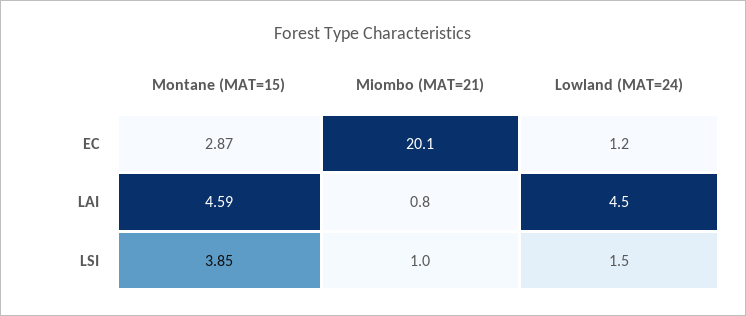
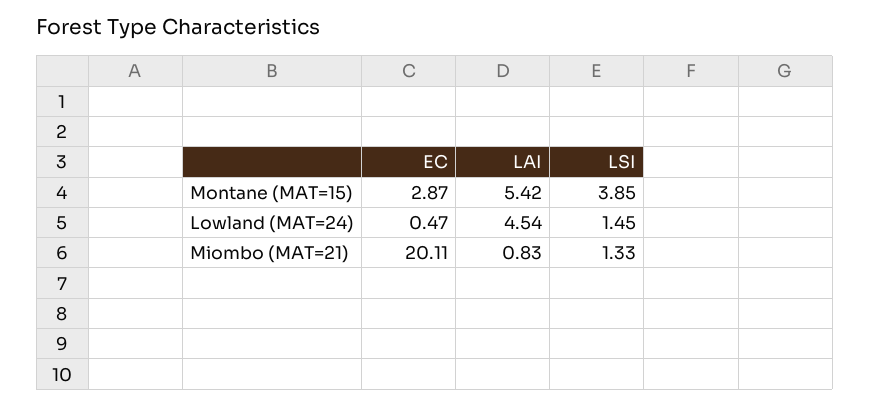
  {
    "Montane (MAT=15)": {
      "EC": 2.87,
-     "LAI": 4.59,
+     "LAI": 5.42,
      "LSI": 3.85
    },
    "Miombo (MAT=21)": {
      "EC": 20.11,
      "LAI": 0.83,
-     "LSI": 1
+     "LSI": 1.33
    },
    "Lowland (MAT=24)": {
-     "EC": 1.2,
+     "EC": 0.47,
      "LAI": 4.54,
      "LSI": 1.45
    }
  }

